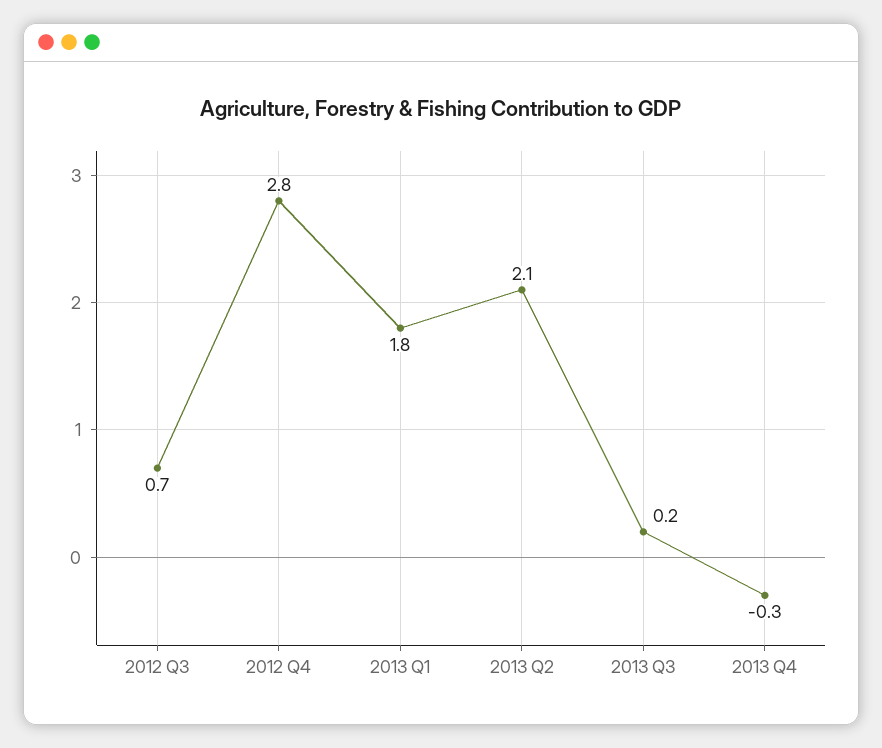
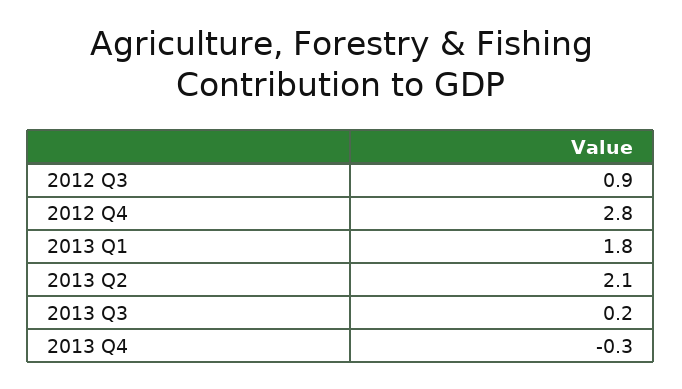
  {
-   "2012 Q3": 0.7,
+   "2012 Q3": 0.9,
    "2012 Q4": 2.8,
    "2013 Q1": 1.8,
    "2013 Q2": 2.1,
    "2013 Q3": 0.2,
    "2013 Q4": -0.3
  }

